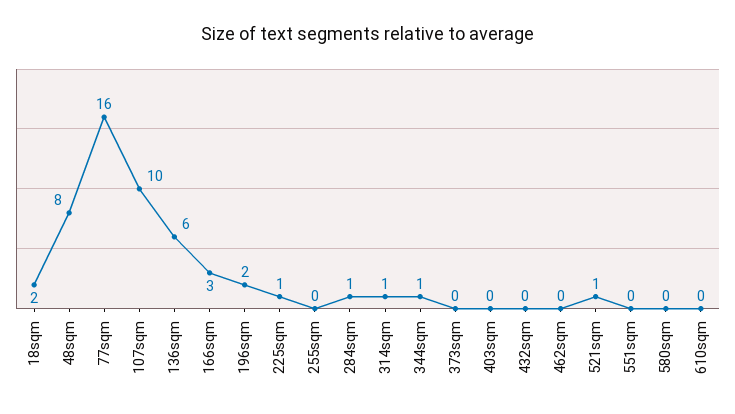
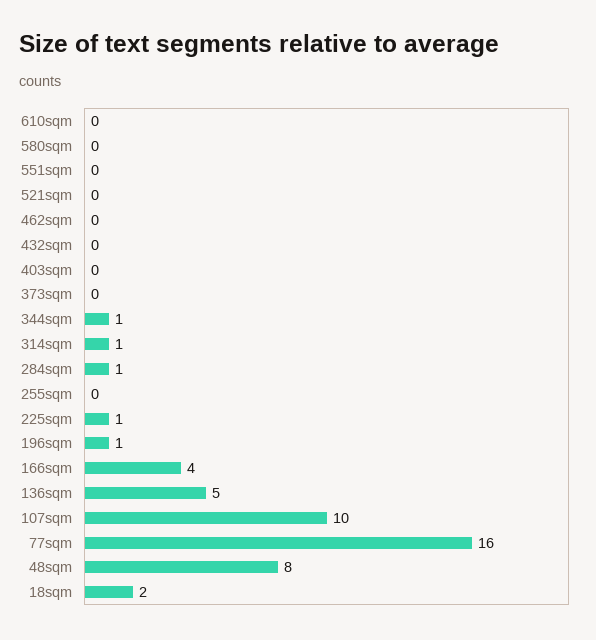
  {
    "18sqm": 2,
    "48sqm": 8,
    "77sqm": 16,
    "107sqm": 10,
-   "136sqm": 6,
+   "136sqm": 5,
-   "166sqm": 3,
+   "166sqm": 4,
-   "196sqm": 2,
+   "196sqm": 1,
    "225sqm": 1,
    "255sqm": 0,
    "284sqm": 1,
    "314sqm": 1,
    "344sqm": 1,
    "373sqm": 0,
    "403sqm": 0,
    "432sqm": 0,
    "462sqm": 0,
-   "521sqm": 1,
+   "521sqm": 0,
    "551sqm": 0,
    "580sqm": 0,
    "610sqm": 0
  }

